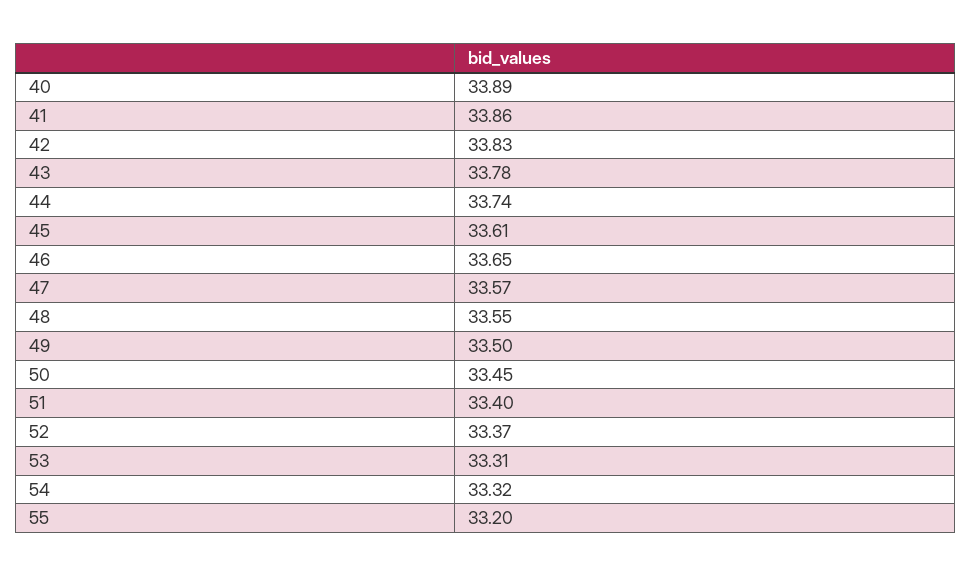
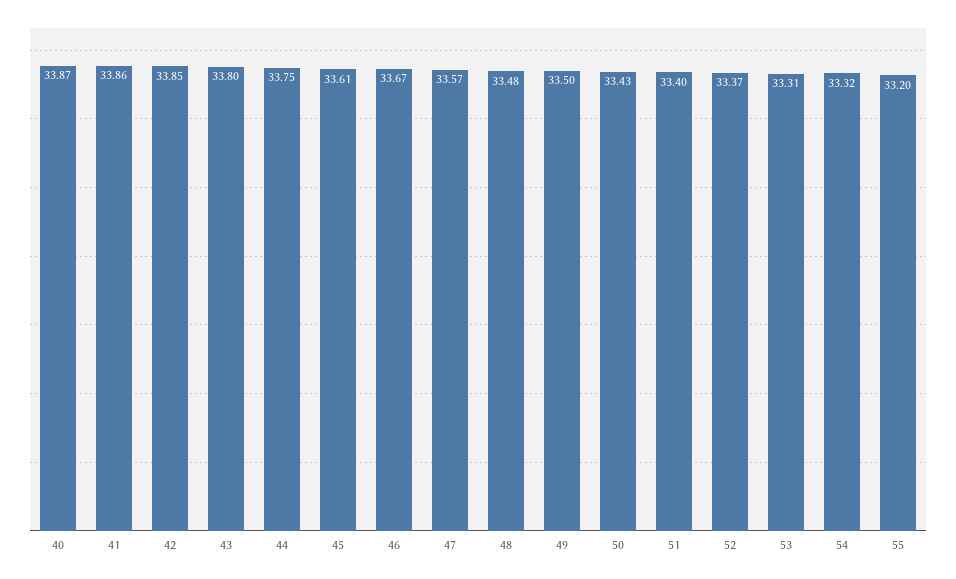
  {
-   "40": 33.89,
+   "40": 33.87,
    "41": 33.86,
-   "42": 33.83,
+   "42": 33.85,
-   "43": 33.78,
+   "43": 33.8,
-   "44": 33.74,
+   "44": 33.75,
    "45": 33.61,
-   "46": 33.65,
+   "46": 33.67,
    "47": 33.57,
-   "48": 33.55,
+   "48": 33.48,
    "49": 33.5,
-   "50": 33.45,
+   "50": 33.43,
    "51": 33.4,
    "52": 33.37,
    "53": 33.31,
    "54": 33.32,
    "55": 33.2
  }

